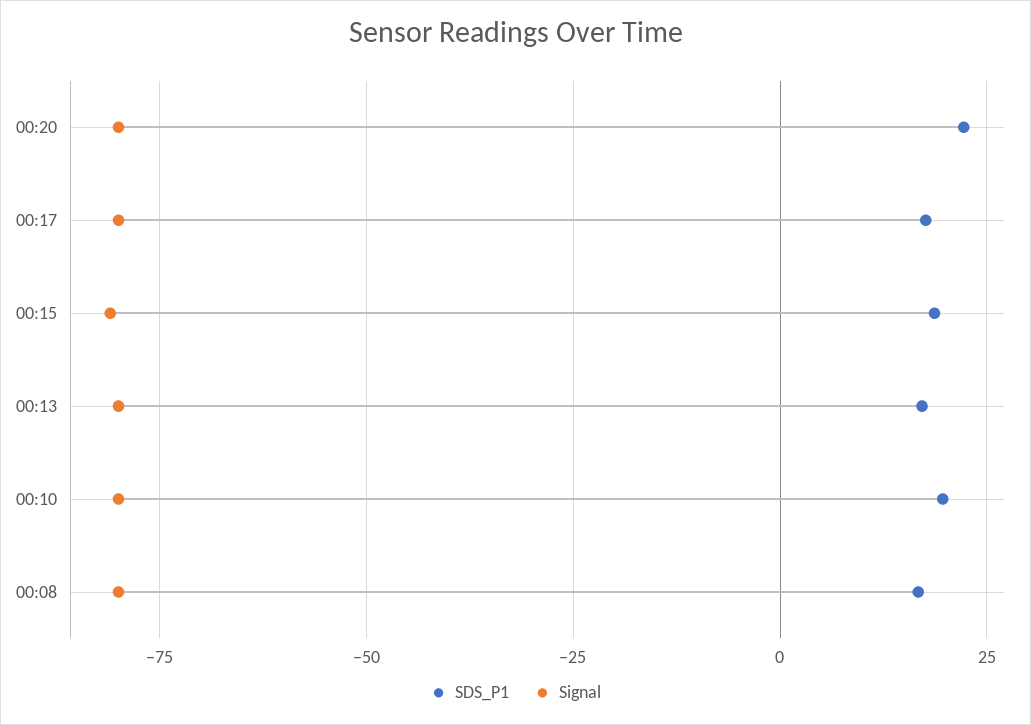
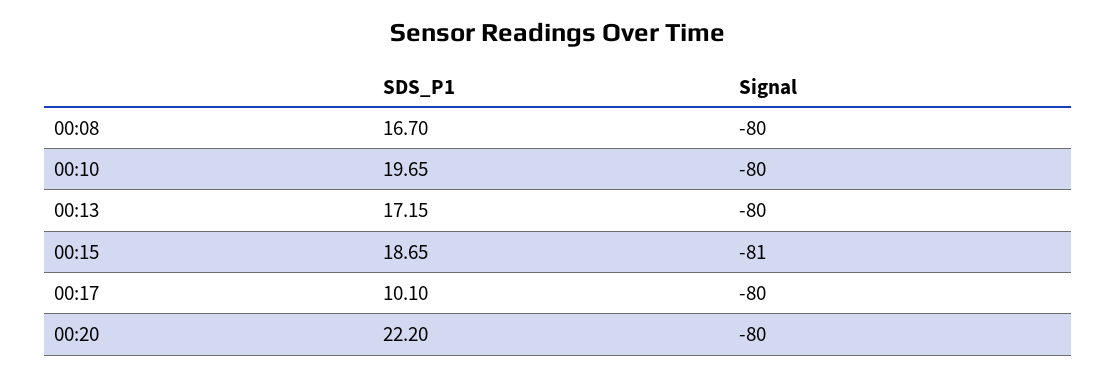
  {
    "SDS_P1": {
      "00:20": 22.2,
-     "00:17": 17.5,
+     "00:17": 10.1,
      "00:15": 18.65,
      "00:13": 17.15,
      "00:10": 19.65,
      "00:08": 16.7
    },
    "Signal": {
      "00:20": -80,
      "00:17": -80,
      "00:15": -81,
      "00:13": -80,
      "00:10": -80,
      "00:08": -80
    }
  }

